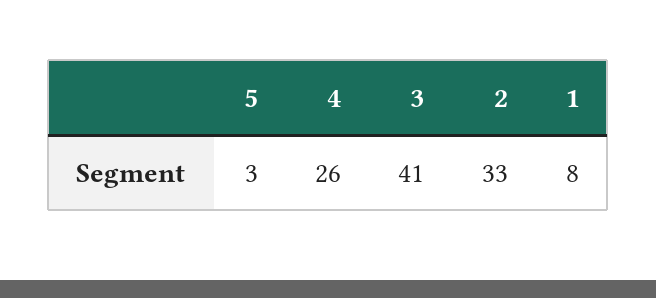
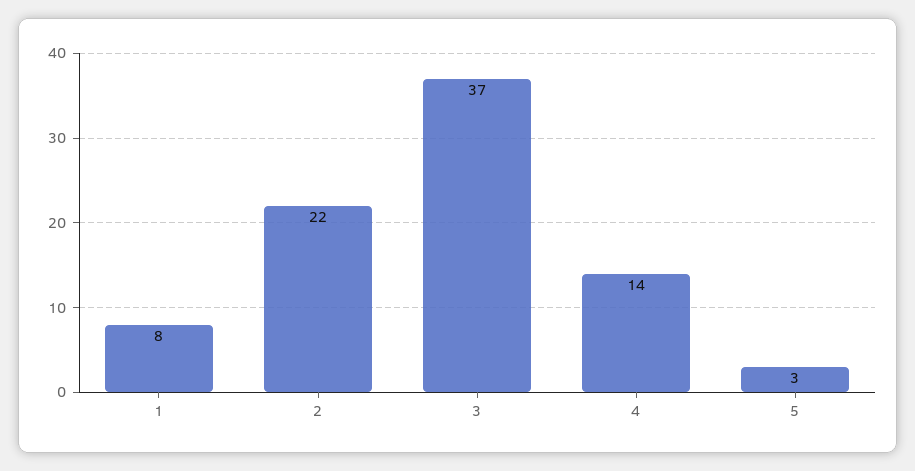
  {
    "5": 3,
-   "4": 26,
+   "4": 14,
-   "3": 41,
+   "3": 37,
-   "2": 33,
+   "2": 22,
    "1": 8
  }

